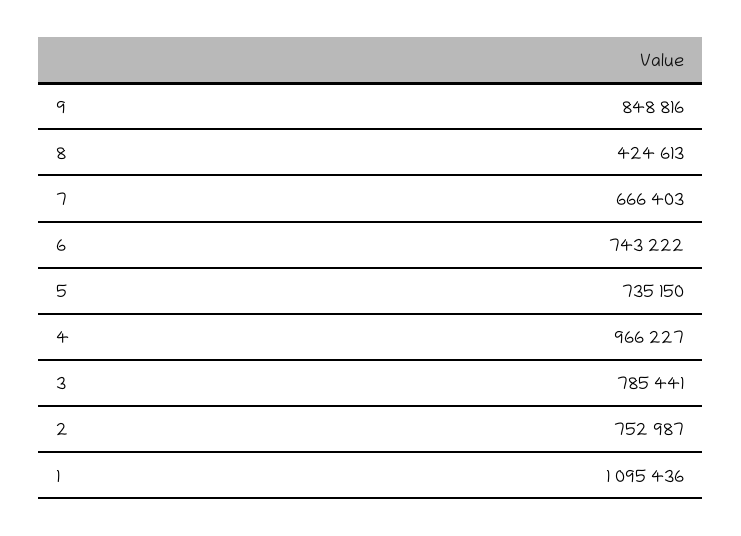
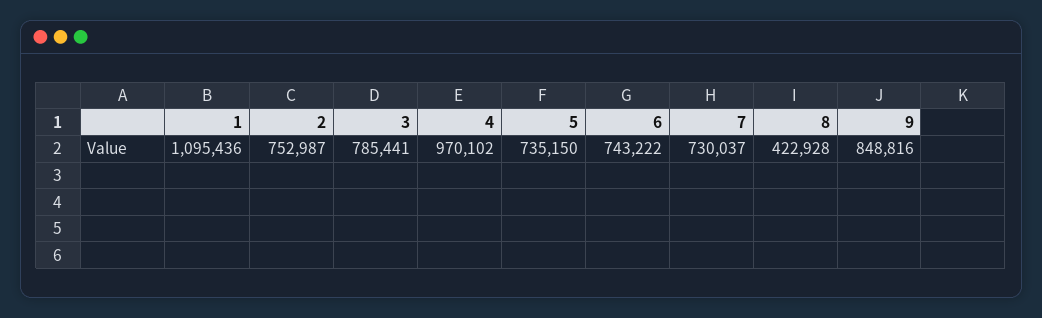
  {
    "9": 848816,
-   "8": 424613,
+   "8": 422928,
-   "7": 666403,
+   "7": 730037,
    "6": 743222,
    "5": 735150,
-   "4": 966227,
+   "4": 970102,
    "3": 785441,
    "2": 752987,
    "1": 1095436
  }

